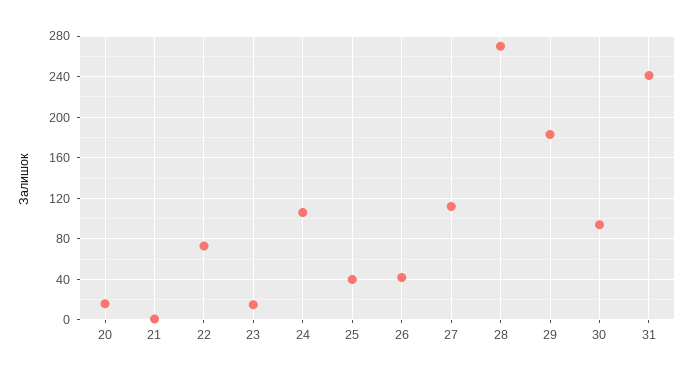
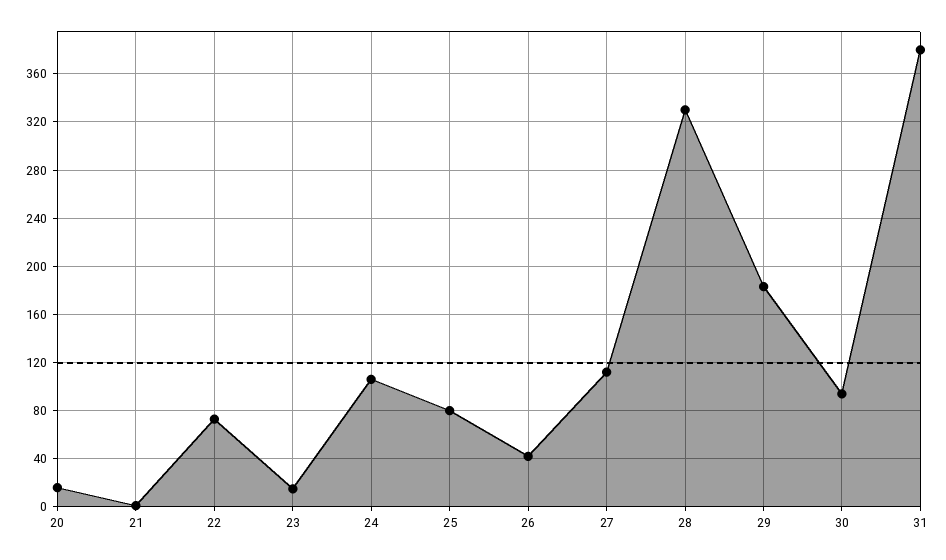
  {
    "20": 15,
    "21": 0,
    "22": 75,
    "23": 15,
    "24": 105,
-   "25": 40,
+   "25": 80,
    "26": 40,
    "27": 110,
-   "28": 270,
+   "28": 330,
    "29": 185,
    "30": 95,
-   "31": 240
+   "31": 380
  }

